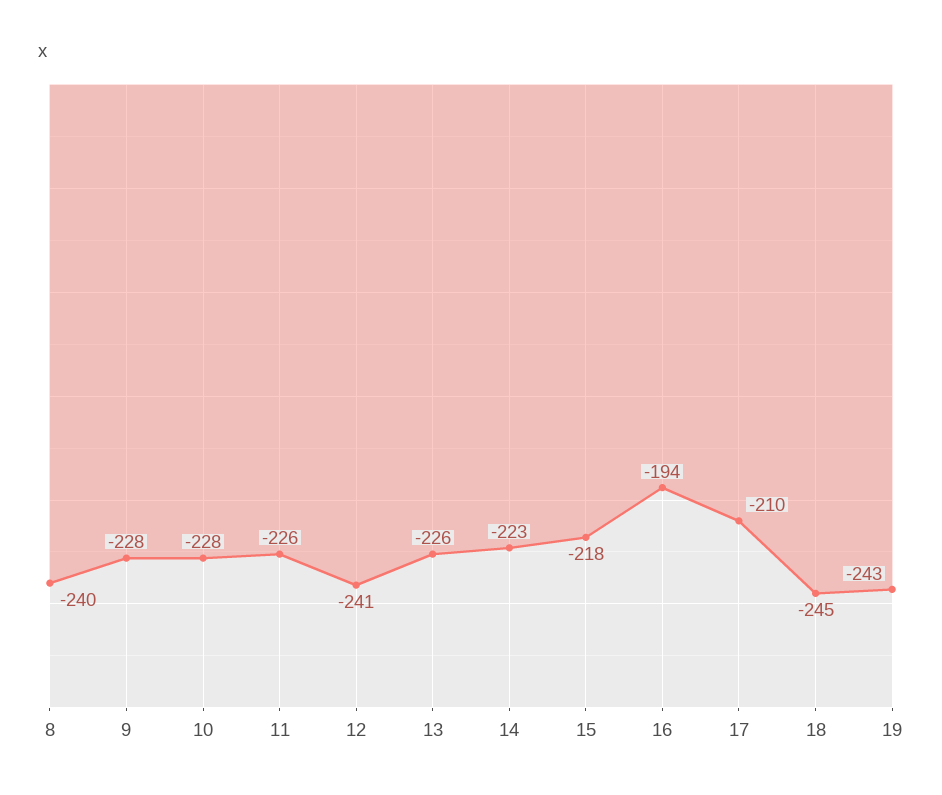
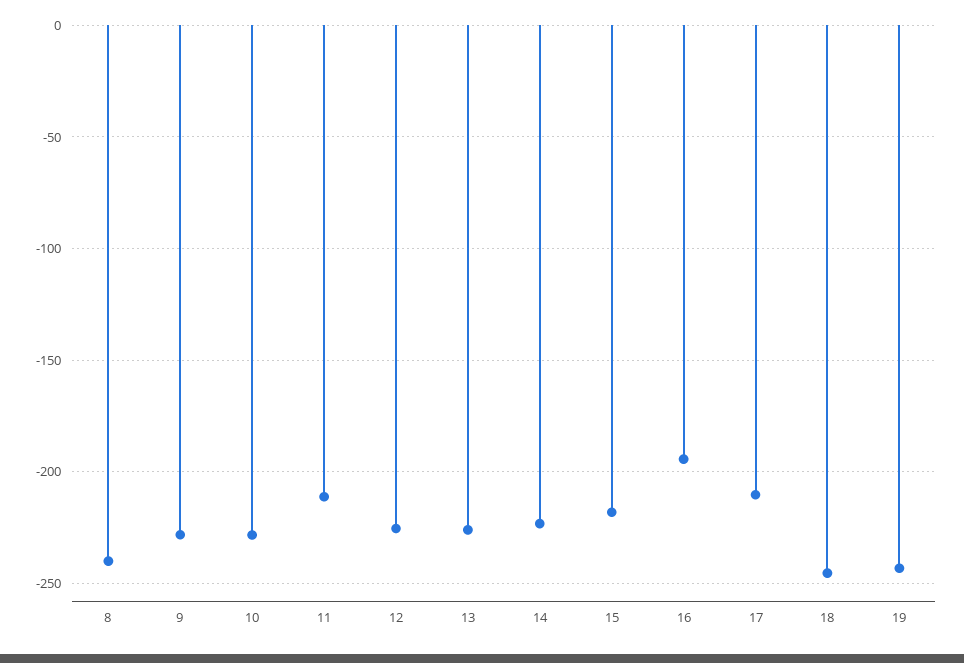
  {
    "8": -240,
    "9": -228,
    "10": -228,
-   "11": -226,
+   "11": -210,
-   "12": -241,
+   "12": -225,
    "13": -226,
    "14": -223,
    "15": -218,
    "16": -194,
    "17": -210,
    "18": -245,
    "19": -243
  }

